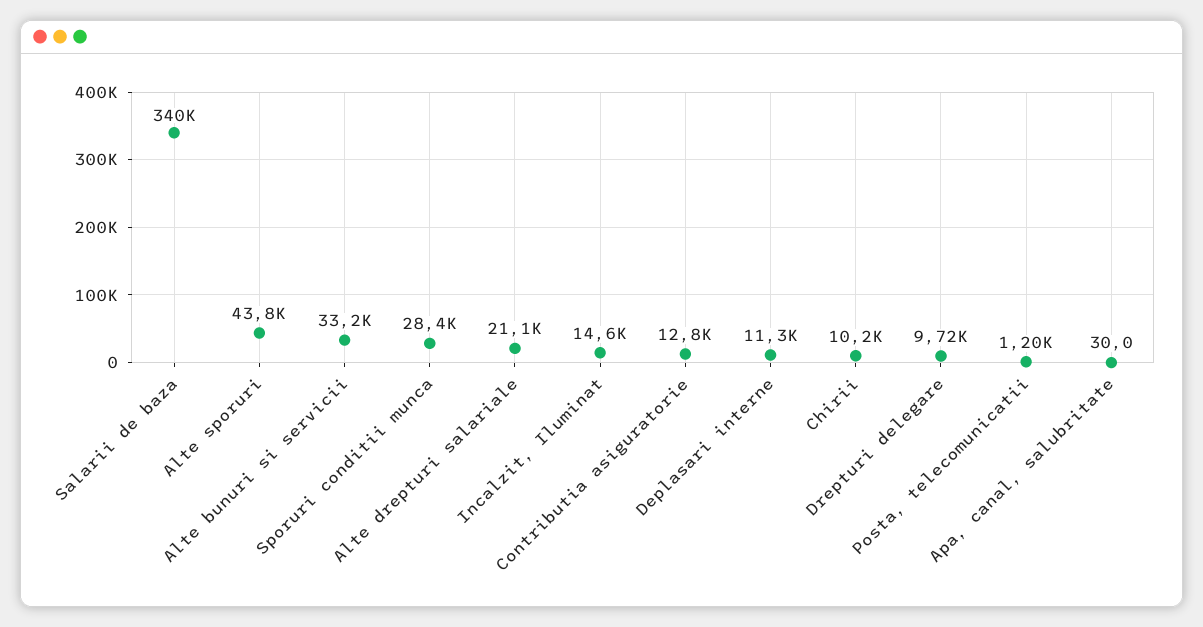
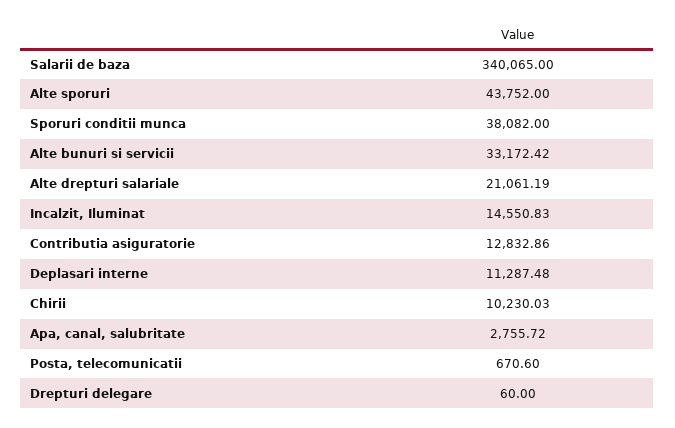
  {
    "Salarii de baza": 340065,
    "Alte sporuri": 43752,
    "Alte bunuri si servicii": 33172.42,
-   "Sporuri conditii munca": 28400,
+   "Sporuri conditii munca": 38082,
    "Alte drepturi salariale": 21061.19,
    "Incalzit, Iluminat": 14550.83,
    "Contributia asiguratorie": 12832.86,
    "Deplasari interne": 11287.48,
    "Chirii": 10230.03,
-   "Drepturi delegare": 9720,
+   "Drepturi delegare": 60,
-   "Posta, telecomunicatii": 1200,
+   "Posta, telecomunicatii": 670.6,
-   "Apa, canal, salubritate": 30
+   "Apa, canal, salubritate": 2755.72
  }

